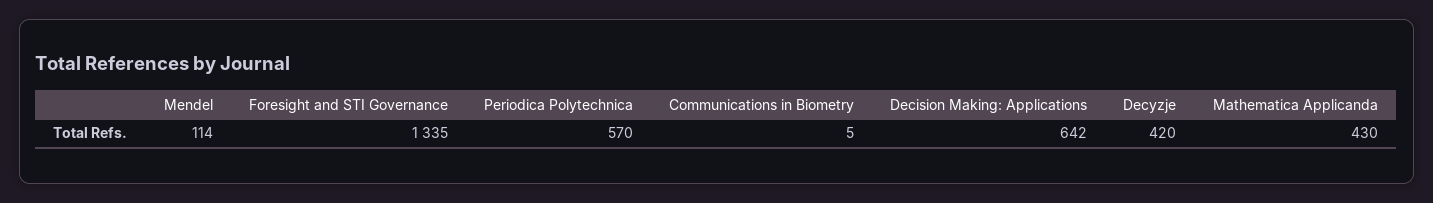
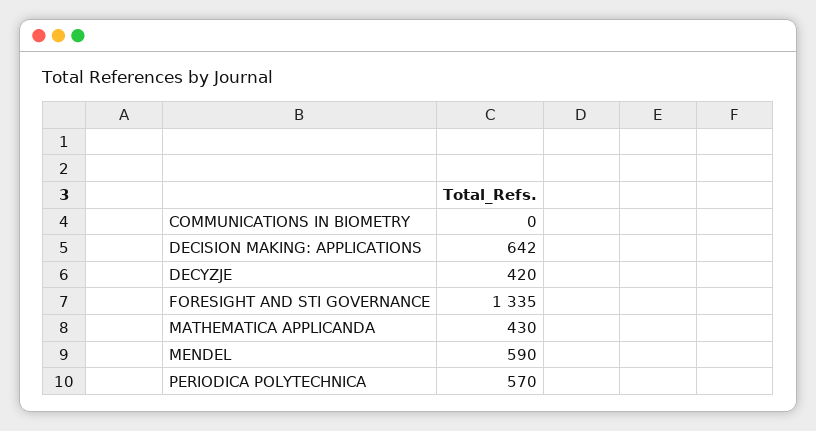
  {
-   "Mendel": 114,
+   "Mendel": 590,
    "Foresight and STI Governance": 1335,
    "Periodica Polytechnica": 570,
-   "Communications in Biometry": 5,
+   "Communications in Biometry": 0,
    "Decision Making: Applications": 642,
    "Decyzje": 420,
    "Mathematica Applicanda": 430
  }

